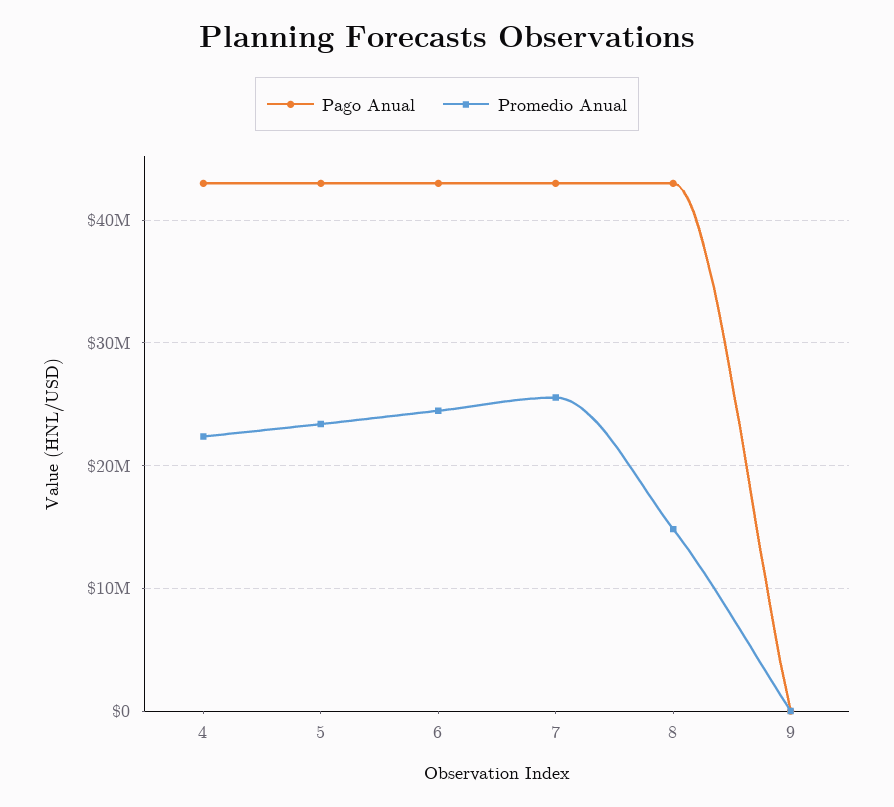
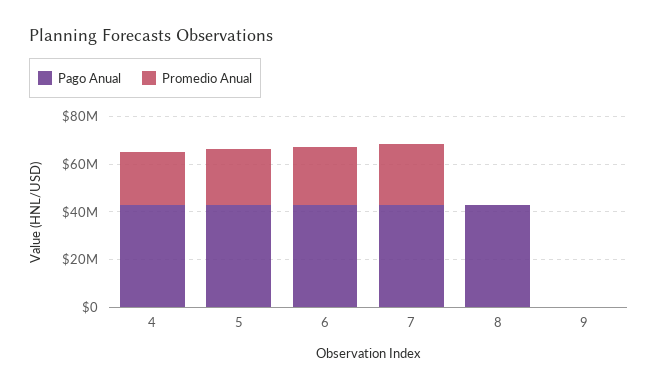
  {
    "Pago Anual": {
      "4": 43000000,
      "5": 43000000,
      "6": 43000000,
      "7": 43000000,
      "8": 43000000,
      "9": 0
    },
    "Promedio Anual": {
      "4": 22000000,
      "5": 23000000,
      "6": 24000000,
      "7": 26000000,
-     "8": 15000000,
+     "8": 0,
      "9": 0
    }
  }

